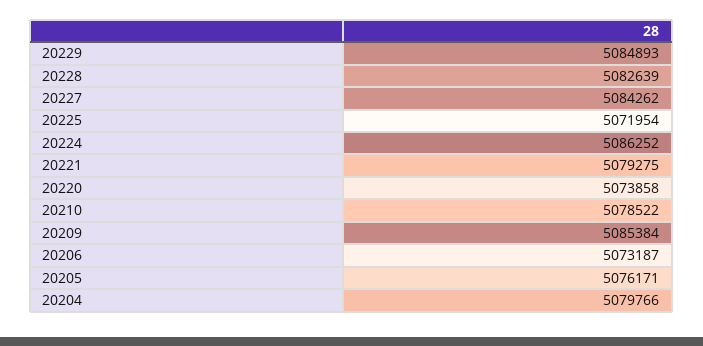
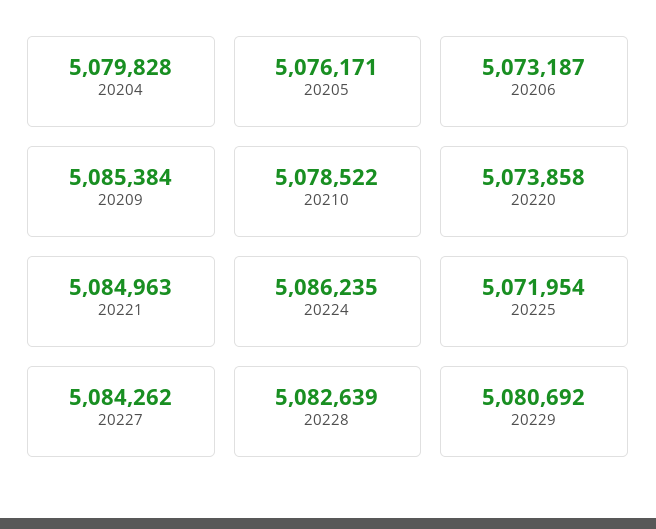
  {
-   "20229": 5084893,
+   "20229": 5080692,
    "20228": 5082639,
    "20227": 5084262,
    "20225": 5071954,
-   "20224": 5086252,
+   "20224": 5086235,
-   "20221": 5079275,
+   "20221": 5084963,
    "20220": 5073858,
    "20210": 5078522,
    "20209": 5085384,
    "20206": 5073187,
    "20205": 5076171,
-   "20204": 5079766
+   "20204": 5079828
  }

